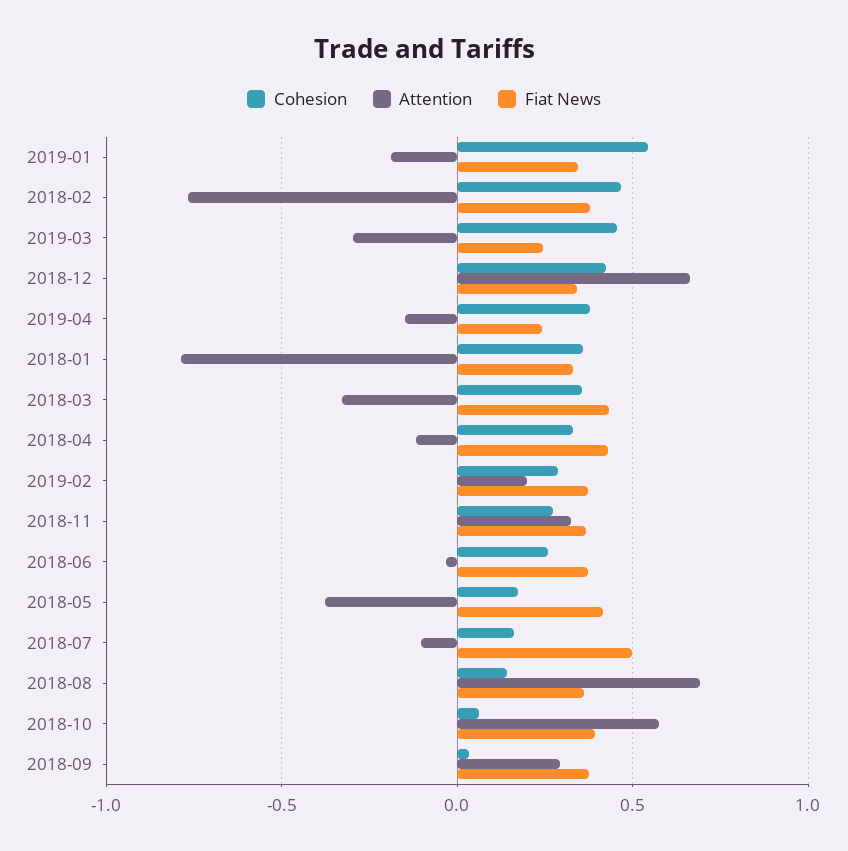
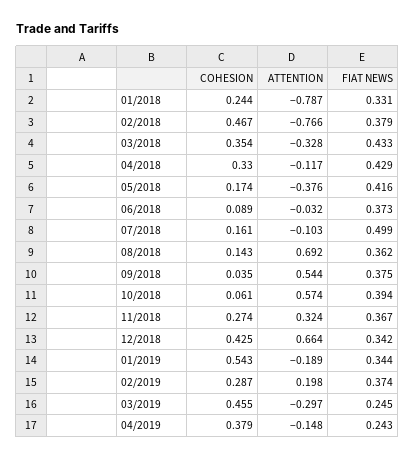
  {
    "Cohesion": {
      "2019-01": 0.543,
      "2018-02": 0.467,
      "2019-03": 0.455,
      "2018-12": 0.425,
      "2019-04": 0.379,
-     "2018-01": 0.35,
+     "2018-01": 0.244,
      "2018-03": 0.354,
      "2018-04": 0.33,
      "2019-02": 0.287,
      "2018-11": 0.274,
-     "2018-06": 0.25,
+     "2018-06": 0.089,
      "2018-05": 0.174,
      "2018-07": 0.161,
      "2018-08": 0.143,
      "2018-10": 0.061,
      "2018-09": 0.035
    },
    "Attention": {
      "2019-01": -0.189,
      "2018-02": -0.766,
      "2019-03": -0.297,
      "2018-12": 0.664,
      "2019-04": -0.148,
      "2018-01": -0.787,
      "2018-03": -0.328,
      "2018-04": -0.117,
      "2019-02": 0.198,
      "2018-11": 0.324,
      "2018-06": -0.032,
      "2018-05": -0.376,
      "2018-07": -0.103,
      "2018-08": 0.692,
      "2018-10": 0.574,
-     "2018-09": 0.3
+     "2018-09": 0.544
    },
    "Fiat News": {
      "2019-01": 0.344,
      "2018-02": 0.379,
      "2019-03": 0.245,
      "2018-12": 0.342,
      "2019-04": 0.243,
      "2018-01": 0.331,
      "2018-03": 0.433,
      "2018-04": 0.429,
      "2019-02": 0.374,
      "2018-11": 0.367,
      "2018-06": 0.373,
      "2018-05": 0.416,
      "2018-07": 0.499,
      "2018-08": 0.362,
      "2018-10": 0.394,
      "2018-09": 0.375
    }
  }

